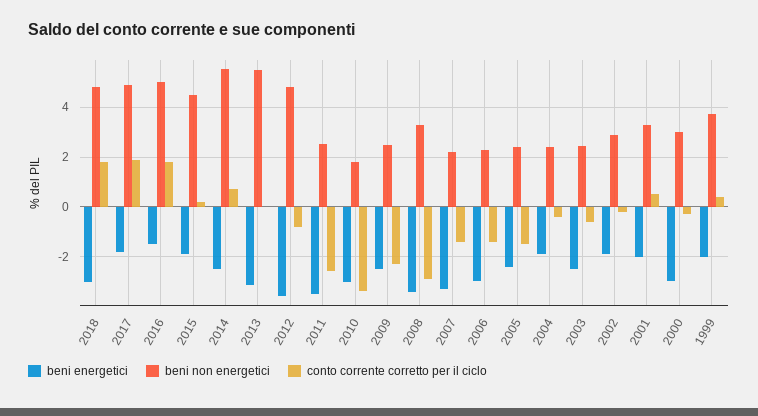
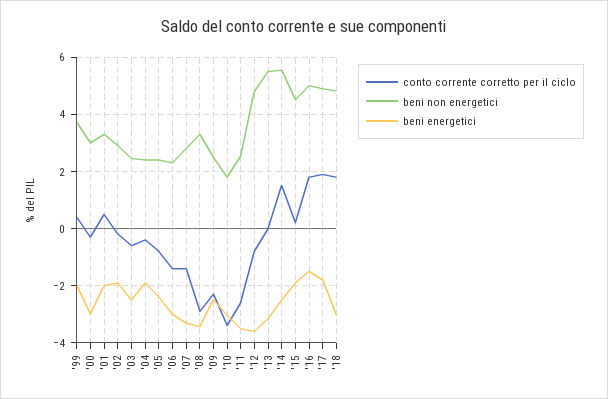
  {
    "beni energetici": {
      "2018": -3,
      "2017": -1.75,
      "2016": -1.5,
      "2015": -2,
      "2014": -2.5,
      "2013": -3.25,
      "2012": -3.5,
      "2011": -3.5,
      "2010": -3,
      "2009": -2.5,
      "2008": -3.5,
      "2007": -3.25,
      "2006": -3,
      "2005": -2.5,
      "2004": -2,
      "2003": -2.5,
      "2002": -2,
      "2001": -2,
      "2000": -3,
      "1999": -2
    },
    "beni non energetici": {
      "2018": 4.75,
      "2017": 5,
      "2016": 5,
      "2015": 4.5,
      "2014": 5.5,
      "2013": 5.5,
      "2012": 4.75,
      "2011": 2.5,
      "2010": 1.75,
      "2009": 2.5,
      "2008": 3.25,
-     "2007": 2.25,
+     "2007": 2.75,
      "2006": 2.25,
      "2005": 2.5,
      "2004": 2.5,
      "2003": 2.5,
      "2002": 3,
      "2001": 3.25,
      "2000": 3,
      "1999": 3.75
    },
    "conto corrente corretto per il ciclo": {
      "2018": 1.75,
      "2017": 2,
      "2016": 1.75,
      "2015": 0.25,
-     "2014": 0.75,
+     "2014": 1.5,
      "2013": 0,
      "2012": -0.75,
      "2011": -2.5,
      "2010": -3.5,
      "2009": -2.25,
      "2008": -3,
      "2007": -1.5,
      "2006": -1.5,
-     "2005": -1.5,
+     "2005": -0.75,
      "2004": -0.5,
      "2003": -0.5,
      "2002": -0.25,
      "2001": 0.5,
      "2000": -0.25,
      "1999": 0.5
    }
  }

